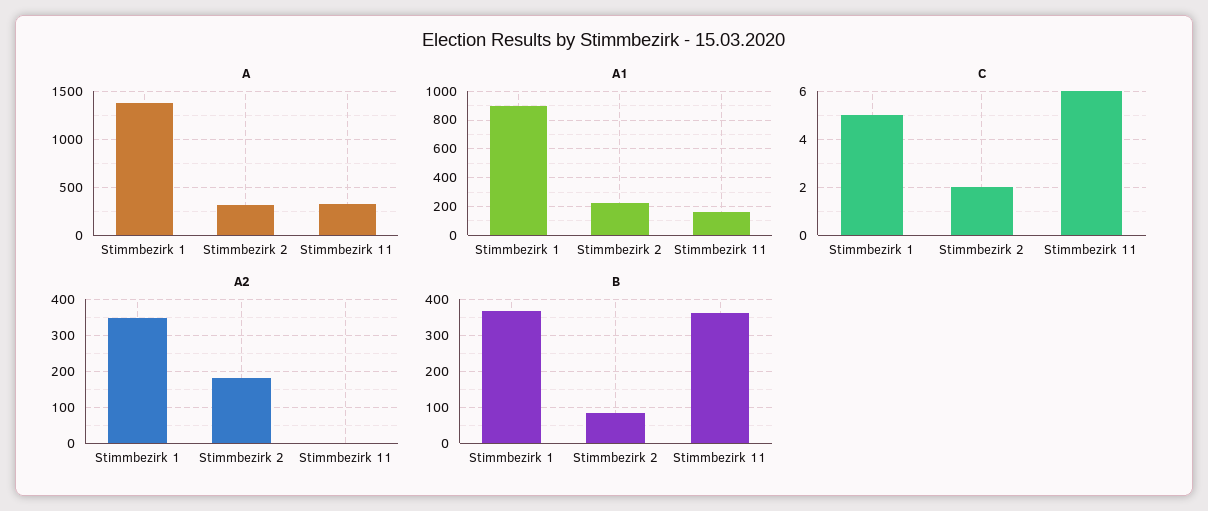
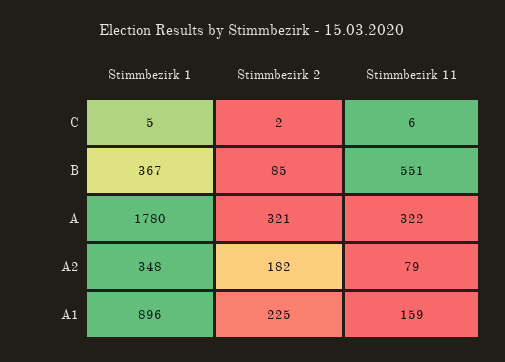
  {
    "A": {
-     "Stimmbezirk 1": 1400,
+     "Stimmbezirk 1": 1780,
      "Stimmbezirk 2": 321,
      "Stimmbezirk 11": 322
    },
    "A1": {
      "Stimmbezirk 1": 896,
      "Stimmbezirk 2": 225,
      "Stimmbezirk 11": 159
    },
    "C": {
      "Stimmbezirk 1": 5,
      "Stimmbezirk 2": 2,
      "Stimmbezirk 11": 6
    },
    "A2": {
      "Stimmbezirk 1": 348,
      "Stimmbezirk 2": 182,
-     "Stimmbezirk 11": 0
+     "Stimmbezirk 11": 79
    },
    "B": {
      "Stimmbezirk 1": 367,
      "Stimmbezirk 2": 85,
-     "Stimmbezirk 11": 360
+     "Stimmbezirk 11": 551
    }
  }

